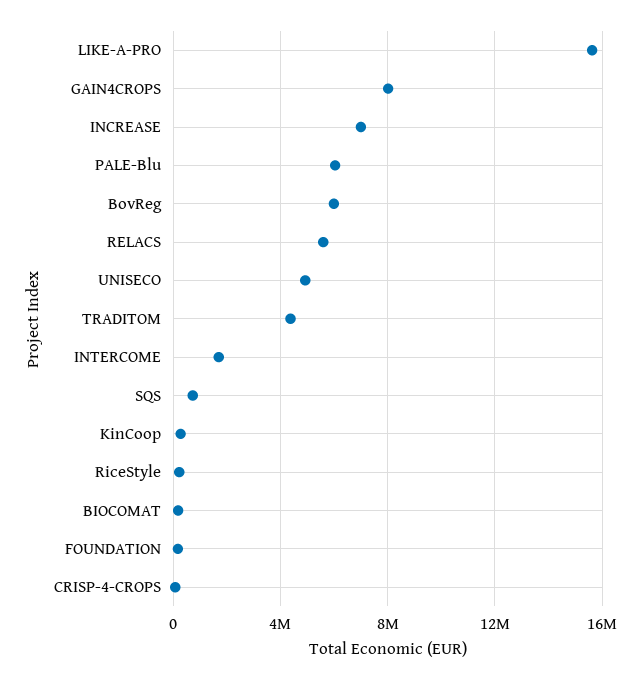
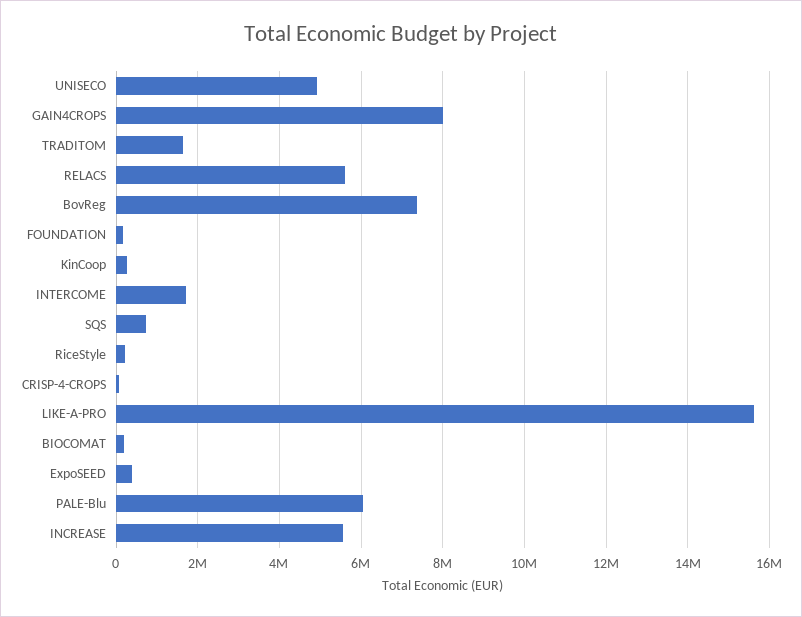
  {
    "LIKE-A-PRO": 15600000,
    "GAIN4CROPS": 8000000,
-   "INCREASE": 7000000,
+   "INCREASE": 5600000,
    "PALE-Blu": 6000000,
-   "BovReg": 6000000,
+   "BovReg": 7400000,
    "RELACS": 5600000,
    "UNISECO": 5000000,
-   "TRADITOM": 4500000,
+   "TRADITOM": 1600000,
    "INTERCOME": 1600000,
    "SQS": 800000,
    "KinCoop": 200000,
    "RiceStyle": 200000,
    "BIOCOMAT": 200000,
    "FOUNDATION": 200000,
-   "CRISP-4-CROPS": 0
+   "CRISP-4-CROPS": 0,
+   "ExpoSEED": 400000
  }

